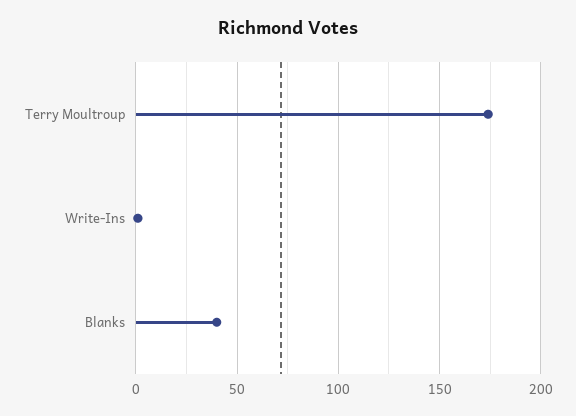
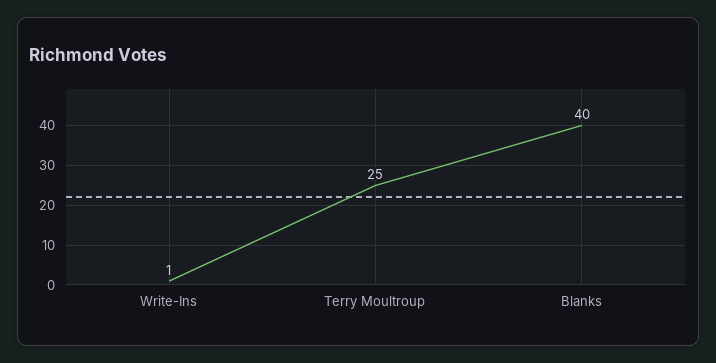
  {
-   "Terry Moultroup": 175,
+   "Terry Moultroup": 25,
    "Write-Ins": 1,
    "Blanks": 40
  }

